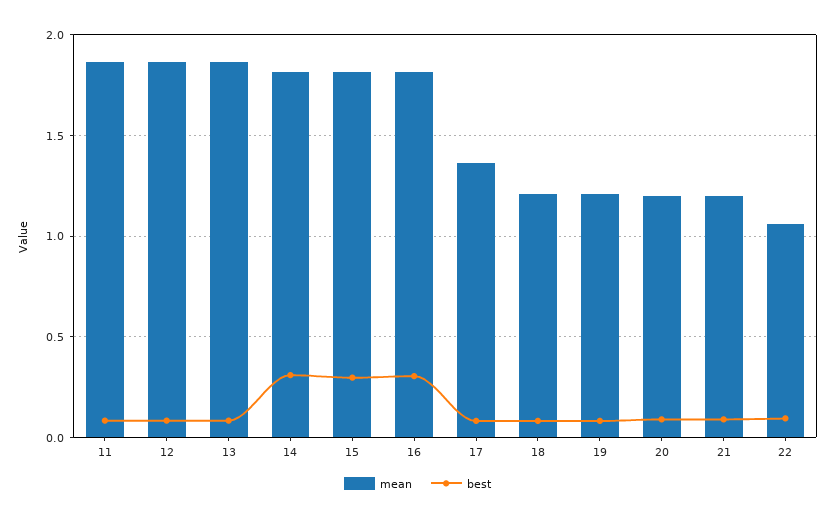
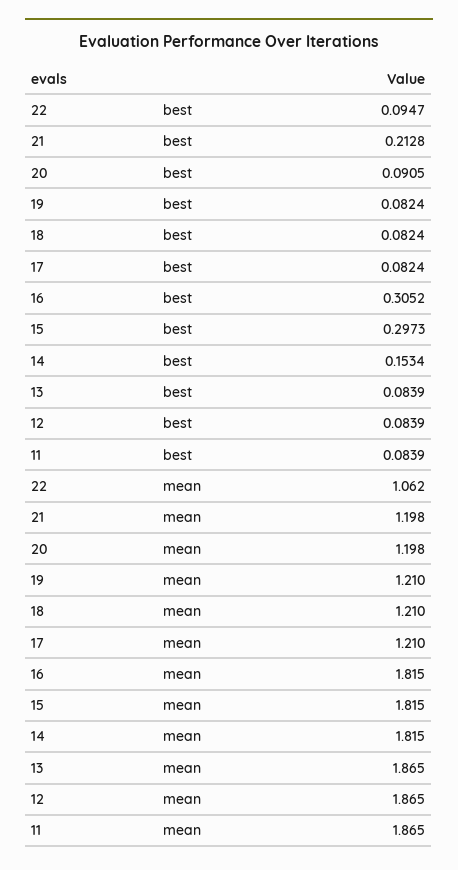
  {
    "mean": {
      "11": 1.865,
      "12": 1.865,
      "13": 1.865,
      "14": 1.815,
      "15": 1.815,
      "16": 1.815,
-     "17": 1.35,
+     "17": 1.21,
      "18": 1.21,
      "19": 1.21,
      "20": 1.198,
      "21": 1.198,
      "22": 1.062
    },
    "best": {
      "11": 0.0839,
      "12": 0.0839,
      "13": 0.0839,
-     "14": 0.3,
+     "14": 0.1534,
      "15": 0.2973,
      "16": 0.3052,
      "17": 0.0824,
      "18": 0.0824,
      "19": 0.0824,
      "20": 0.0905,
-     "21": 0.1,
+     "21": 0.2128,
      "22": 0.0947
    }
  }

